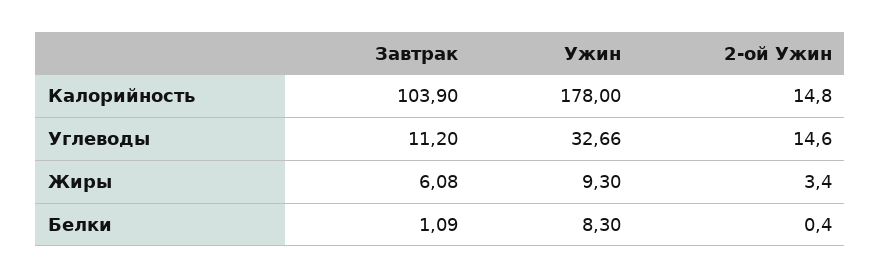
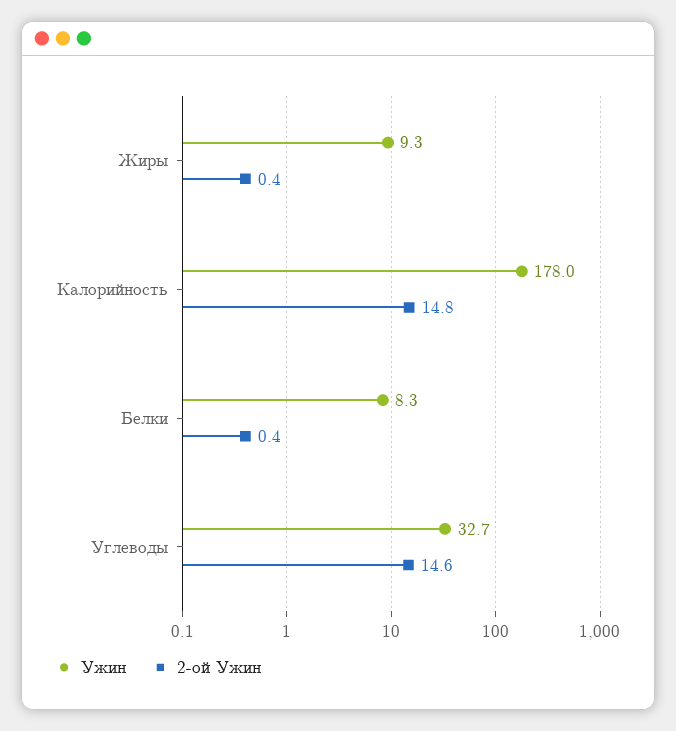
  {
-   "Завтрак": {
-     "Калорийность": 103.9,
-     "Углеводы": 11.2,
-     "Жиры": 6.08,
-     "Белки": 1.09
-   },
    "Ужин": {
      "Калорийность": 178,
      "Углеводы": 32.66,
      "Жиры": 9.3,
      "Белки": 8.3
    },
    "2-ой Ужин": {
      "Калорийность": 14.8,
      "Углеводы": 14.6,
-     "Жиры": 3.4,
+     "Жиры": 0.4,
      "Белки": 0.4
    }
  }

